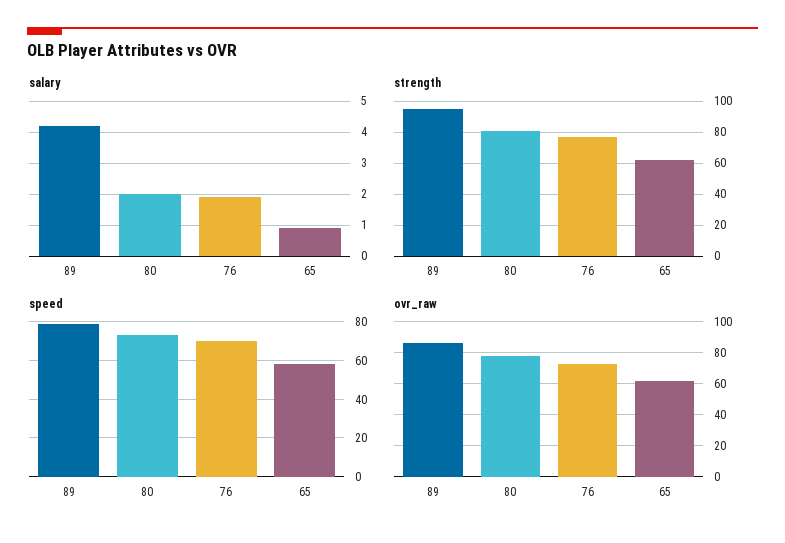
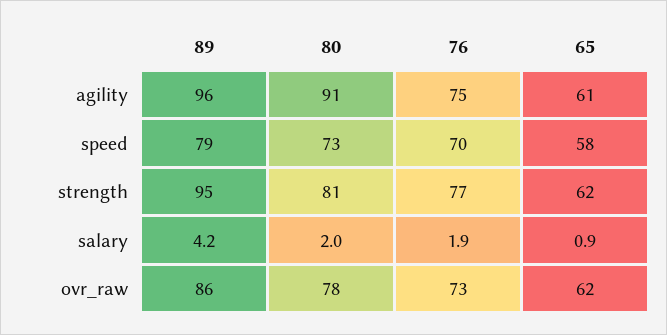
  {
    "salary": {
      "89": 4.2,
      "80": 2,
      "76": 1.9,
      "65": 0.9
    },
    "strength": {
      "89": 95,
      "80": 81,
      "76": 77,
      "65": 62
    },
    "speed": {
      "89": 79,
      "80": 73,
      "76": 70,
      "65": 58
    },
    "ovr_raw": {
      "89": 86,
      "80": 78,
      "76": 73,
      "65": 62
-   }
+   },
+   "agility": {
+     "89": 96,
+     "80": 91,
+     "76": 75,
+     "65": 61
+   }
  }

